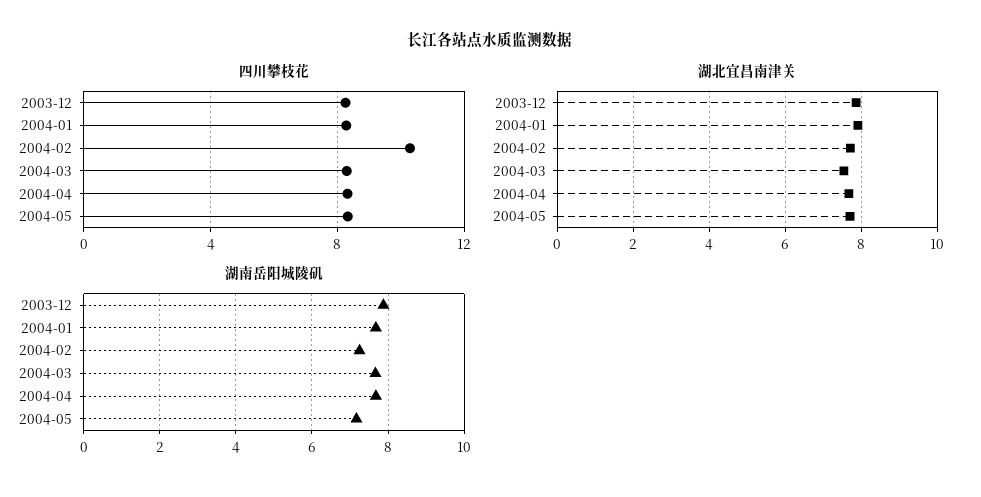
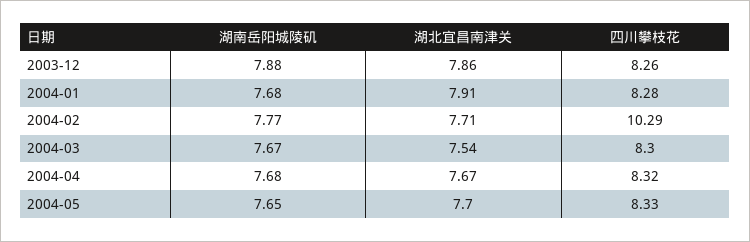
  {
    "四川攀枝花": {
      "2003-12": 8.26,
      "2004-01": 8.28,
      "2004-02": 10.29,
      "2004-03": 8.3,
      "2004-04": 8.32,
      "2004-05": 8.33
    },
    "湖北宜昌南津关": {
      "2003-12": 7.86,
      "2004-01": 7.91,
      "2004-02": 7.71,
      "2004-03": 7.54,
      "2004-04": 7.67,
      "2004-05": 7.7
    },
    "湖南岳阳城陵矶": {
      "2003-12": 7.88,
      "2004-01": 7.68,
-     "2004-02": 7.2,
+     "2004-02": 7.77,
      "2004-03": 7.67,
      "2004-04": 7.68,
-     "2004-05": 7.2
+     "2004-05": 7.65
    }
  }

